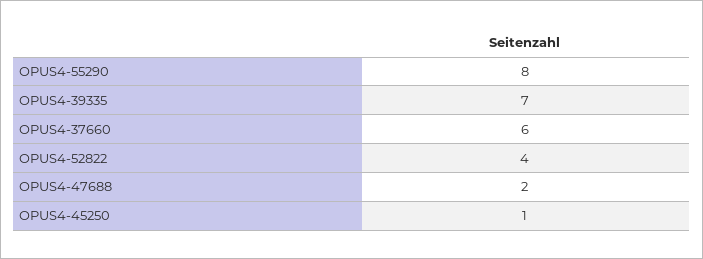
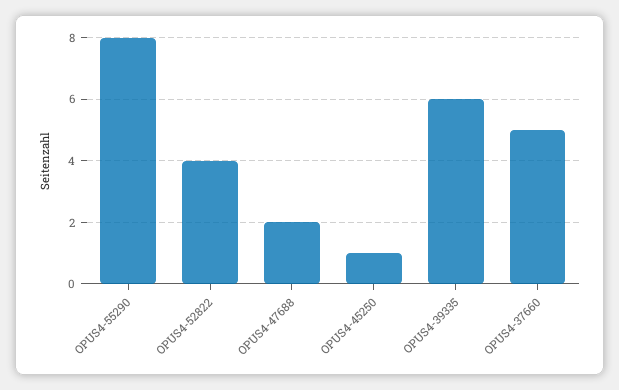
  {
    "OPUS4-55290": 8,
-   "OPUS4-39335": 7,
+   "OPUS4-39335": 6,
-   "OPUS4-37660": 6,
+   "OPUS4-37660": 5,
    "OPUS4-52822": 4,
    "OPUS4-47688": 2,
    "OPUS4-45250": 1
  }

